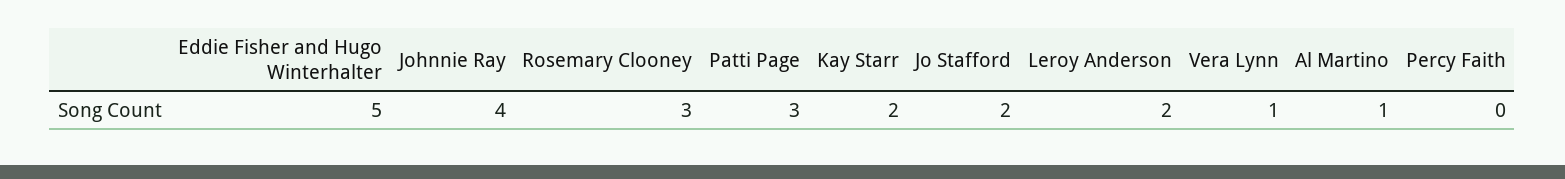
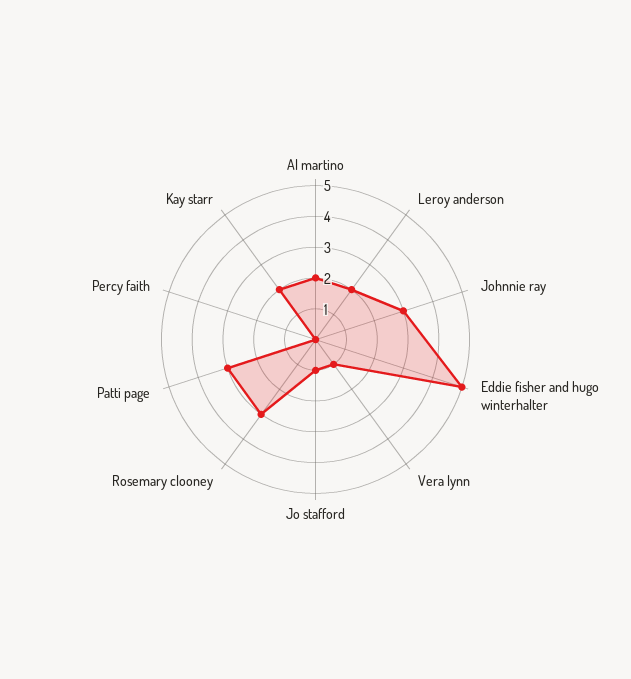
  {
    "Eddie Fisher and Hugo Winterhalter": 5,
-   "Johnnie Ray": 4,
+   "Johnnie Ray": 3,
    "Rosemary Clooney": 3,
    "Patti Page": 3,
    "Kay Starr": 2,
-   "Jo Stafford": 2,
+   "Jo Stafford": 1,
    "Leroy Anderson": 2,
    "Vera Lynn": 1,
-   "Al Martino": 1,
+   "Al Martino": 2,
    "Percy Faith": 0
  }

